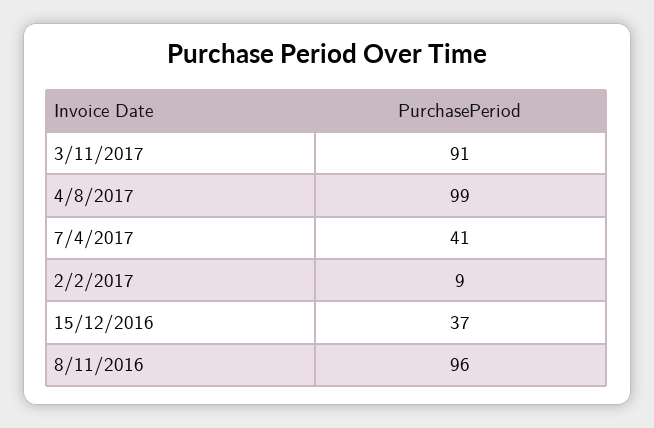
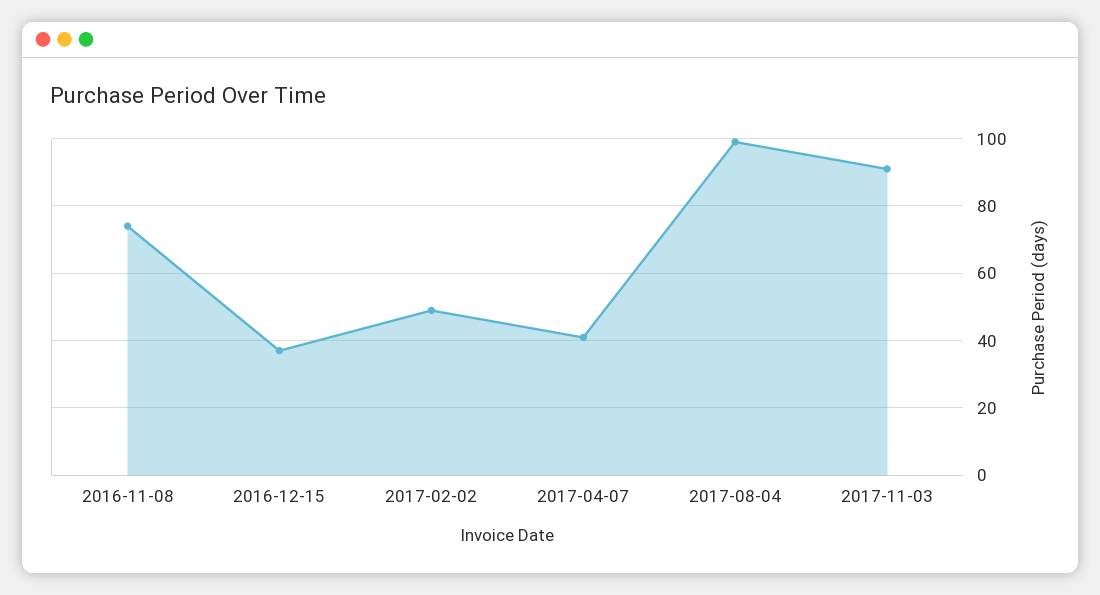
  {
    "3/11/2017": 91,
    "4/8/2017": 99,
    "7/4/2017": 41,
-   "2/2/2017": 9,
+   "2/2/2017": 50,
    "15/12/2016": 37,
-   "8/11/2016": 96
+   "8/11/2016": 75
  }

